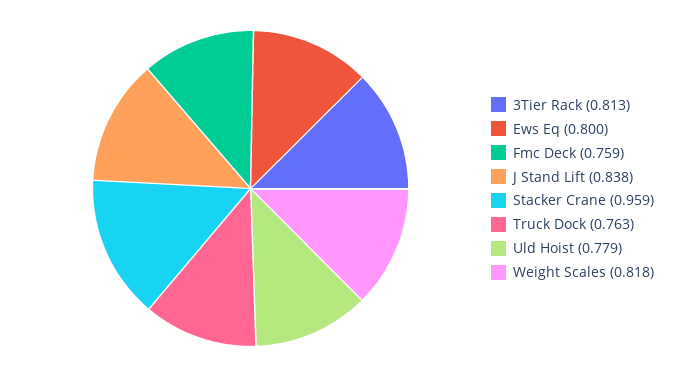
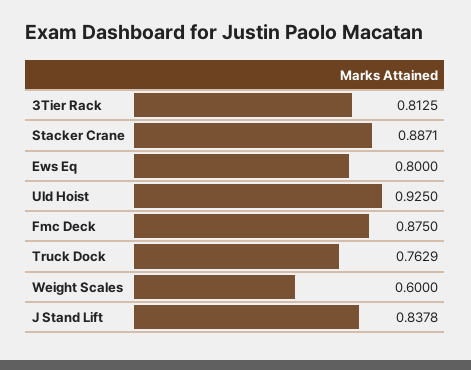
  {
    "3Tier Rack": 0.8125,
    "Ews Eq": 0.8,
-   "Fmc Deck": 0.759,
+   "Fmc Deck": 0.875,
    "J Stand Lift": 0.8378,
-   "Stacker Crane": 0.959,
+   "Stacker Crane": 0.8871,
    "Truck Dock": 0.7629,
-   "Uld Hoist": 0.779,
+   "Uld Hoist": 0.925,
-   "Weight Scales": 0.818
+   "Weight Scales": 0.6
  }

